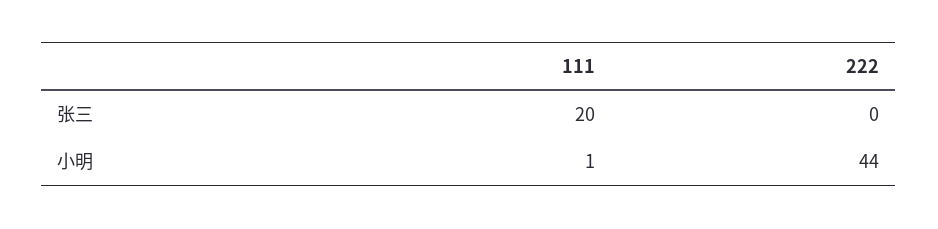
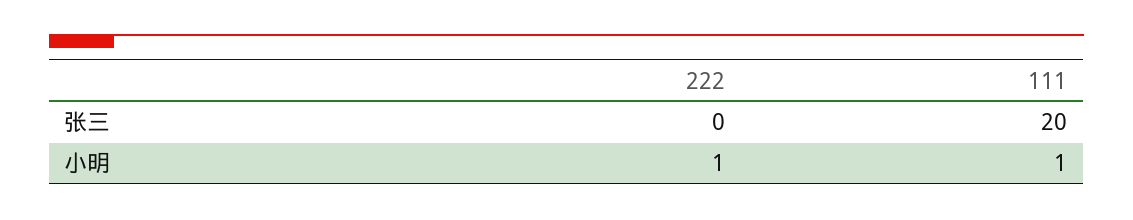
  {
    "111": {
      "张三": 20,
      "小明": 1
    },
    "222": {
      "张三": 0,
-     "小明": 44
+     "小明": 1
    }
  }

